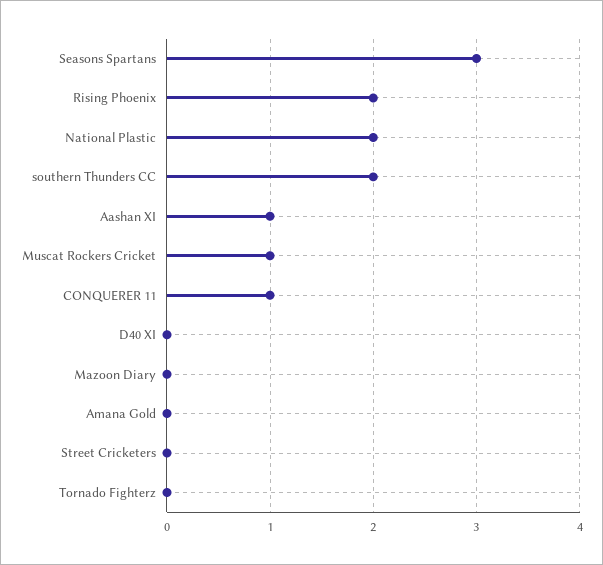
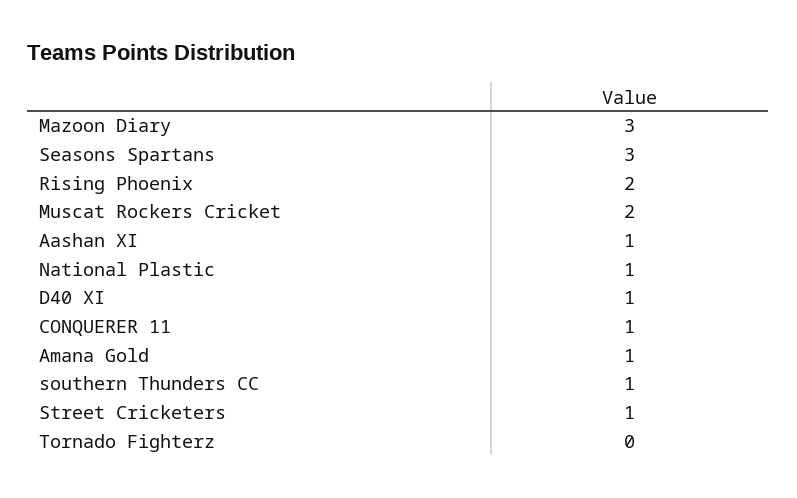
  {
    "Seasons Spartans": 3,
    "Rising Phoenix": 2,
-   "National Plastic": 2,
+   "National Plastic": 1,
-   "southern Thunders CC": 2,
+   "southern Thunders CC": 1,
    "Aashan XI": 1,
-   "Muscat Rockers Cricket": 1,
+   "Muscat Rockers Cricket": 2,
    "CONQUERER 11": 1,
-   "D40 XI": 0,
+   "D40 XI": 1,
-   "Mazoon Diary": 0,
+   "Mazoon Diary": 3,
-   "Amana Gold": 0,
+   "Amana Gold": 1,
-   "Street Cricketers": 0,
+   "Street Cricketers": 1,
    "Tornado Fighterz": 0
  }

